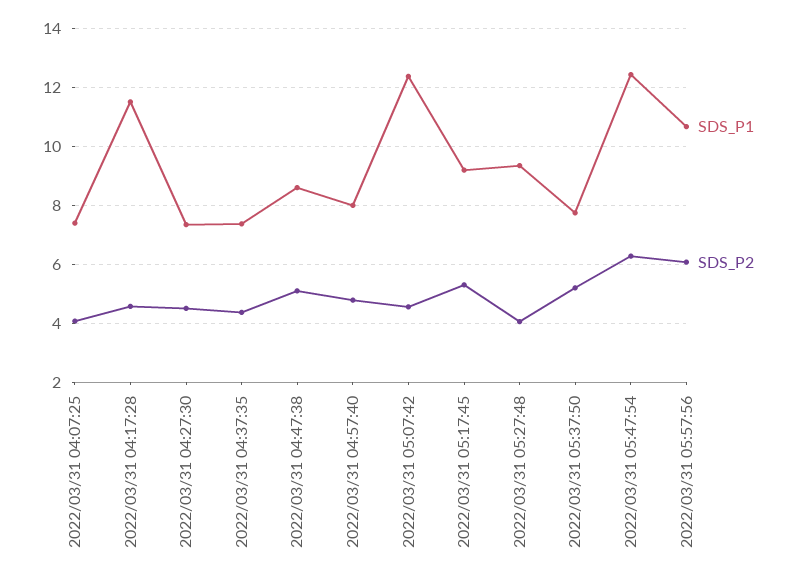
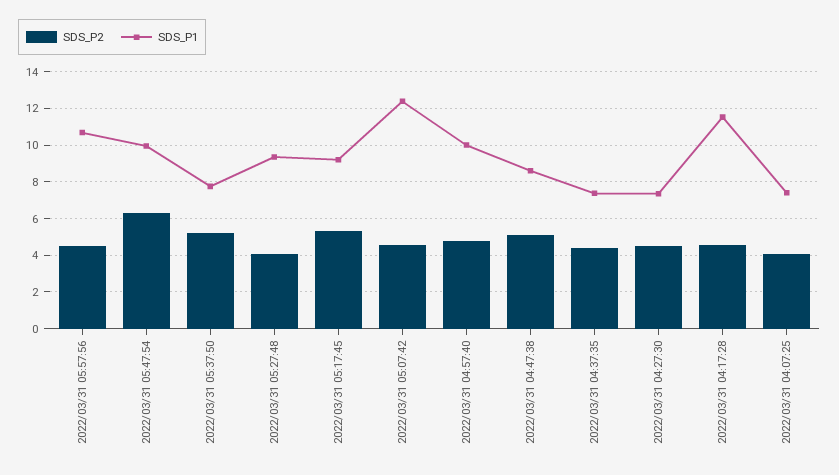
  {
    "SDS_P1": {
      "2022/03/31 04:07:25": 7.5,
      "2022/03/31 04:17:28": 11.5,
      "2022/03/31 04:27:30": 7.25,
      "2022/03/31 04:37:35": 7.25,
      "2022/03/31 04:47:38": 8.5,
-     "2022/03/31 04:57:40": 8,
+     "2022/03/31 04:57:40": 10,
      "2022/03/31 05:07:42": 12.5,
      "2022/03/31 05:17:45": 9.25,
      "2022/03/31 05:27:48": 9.25,
      "2022/03/31 05:37:50": 7.75,
-     "2022/03/31 05:47:54": 12.5,
+     "2022/03/31 05:47:54": 10,
      "2022/03/31 05:57:56": 10.75
    },
    "SDS_P2": {
      "2022/03/31 04:07:25": 4,
      "2022/03/31 04:17:28": 4.5,
      "2022/03/31 04:27:30": 4.5,
      "2022/03/31 04:37:35": 4.25,
      "2022/03/31 04:47:38": 5,
      "2022/03/31 04:57:40": 4.75,
      "2022/03/31 05:07:42": 4.5,
      "2022/03/31 05:17:45": 5.25,
      "2022/03/31 05:27:48": 4,
      "2022/03/31 05:37:50": 5.25,
      "2022/03/31 05:47:54": 6.25,
-     "2022/03/31 05:57:56": 6
+     "2022/03/31 05:57:56": 4.5
    }
  }

